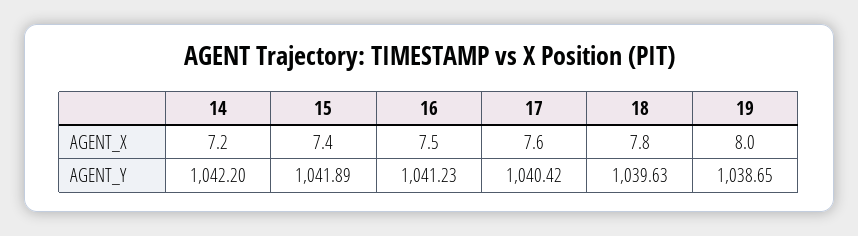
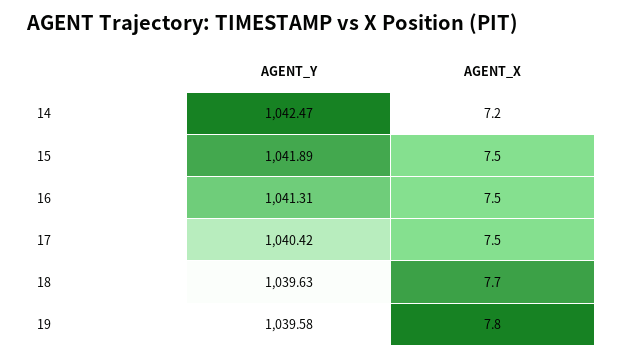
  {
    "14": {
      "AGENT_X": 7.2,
-     "AGENT_Y": 1042.2
+     "AGENT_Y": 1042.47
    },
    "15": {
-     "AGENT_X": 7.4,
+     "AGENT_X": 7.5,
      "AGENT_Y": 1041.89
    },
    "16": {
      "AGENT_X": 7.5,
-     "AGENT_Y": 1041.23
+     "AGENT_Y": 1041.31
    },
    "17": {
-     "AGENT_X": 7.6,
+     "AGENT_X": 7.5,
      "AGENT_Y": 1040.42
    },
    "18": {
-     "AGENT_X": 7.8,
+     "AGENT_X": 7.7,
      "AGENT_Y": 1039.63
    },
    "19": {
-     "AGENT_X": 8,
+     "AGENT_X": 7.8,
-     "AGENT_Y": 1038.65
+     "AGENT_Y": 1039.58
    }
  }

